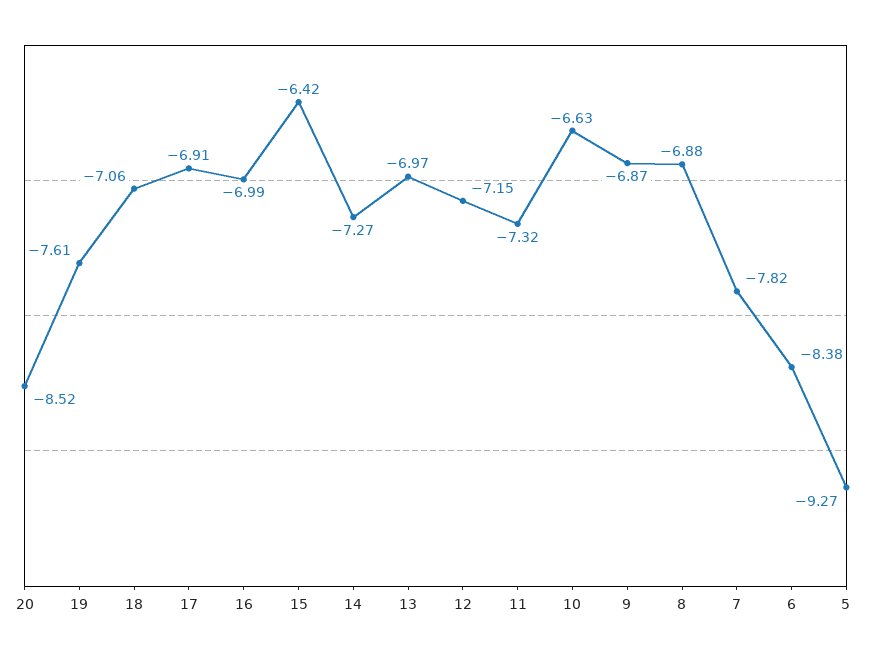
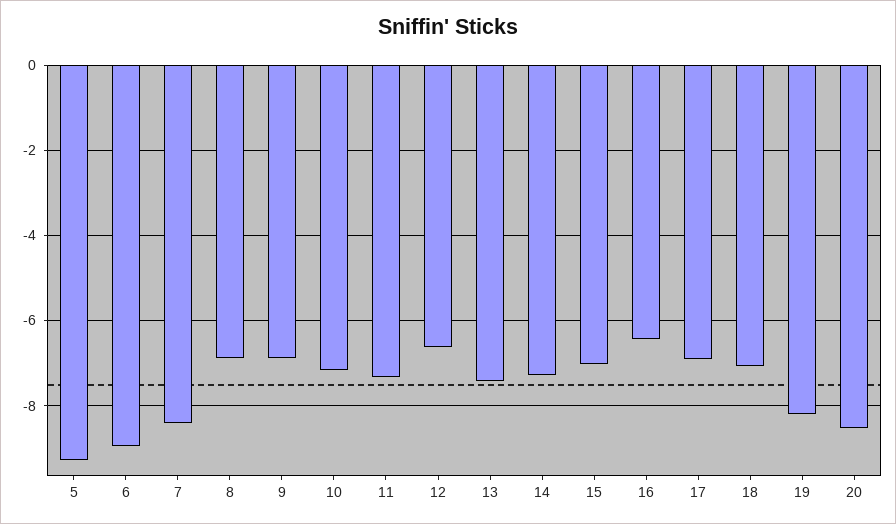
  {
    "20": -8.52,
-   "19": -7.61,
+   "19": -8.2,
    "18": -7.06,
    "17": -6.91,
-   "16": -6.99,
+   "16": -6.4,
-   "15": -6.42,
+   "15": -7,
    "14": -7.27,
-   "13": -6.97,
+   "13": -7.4,
-   "12": -7.15,
+   "12": -6.6,
    "11": -7.32,
-   "10": -6.63,
+   "10": -7.2,
    "9": -6.87,
    "8": -6.88,
-   "7": -7.82,
+   "7": -8.4,
-   "6": -8.38,
+   "6": -9,
    "5": -9.27
  }

